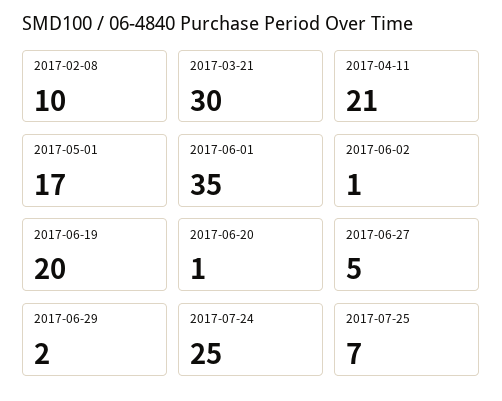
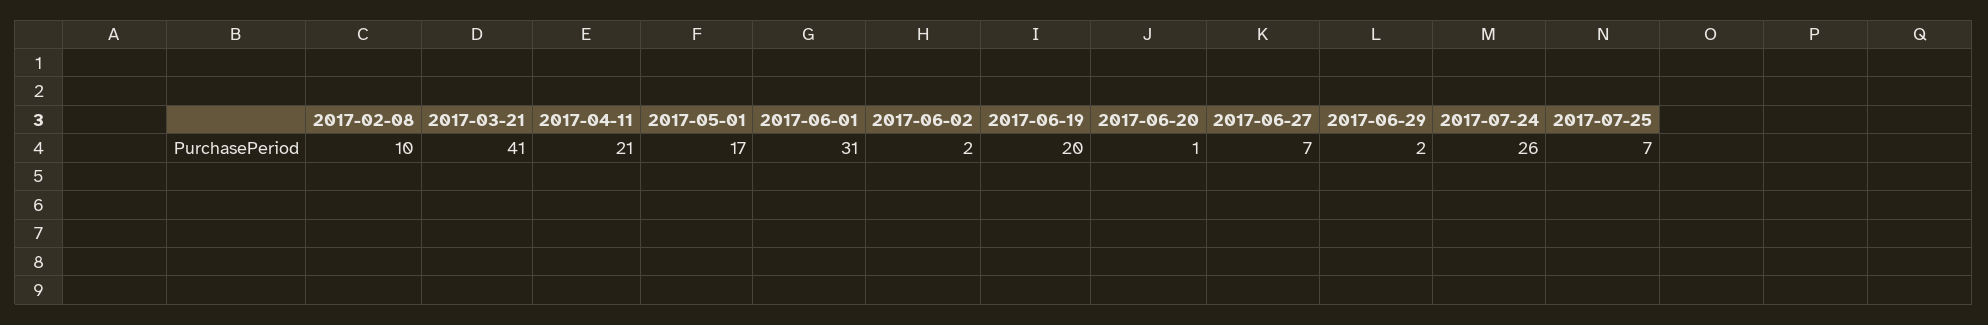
  {
    "2017-02-08": 10,
-   "2017-03-21": 30,
+   "2017-03-21": 41,
    "2017-04-11": 21,
    "2017-05-01": 17,
-   "2017-06-01": 35,
+   "2017-06-01": 31,
-   "2017-06-02": 1,
+   "2017-06-02": 2,
    "2017-06-19": 20,
    "2017-06-20": 1,
-   "2017-06-27": 5,
+   "2017-06-27": 7,
    "2017-06-29": 2,
-   "2017-07-24": 25,
+   "2017-07-24": 26,
    "2017-07-25": 7
  }

